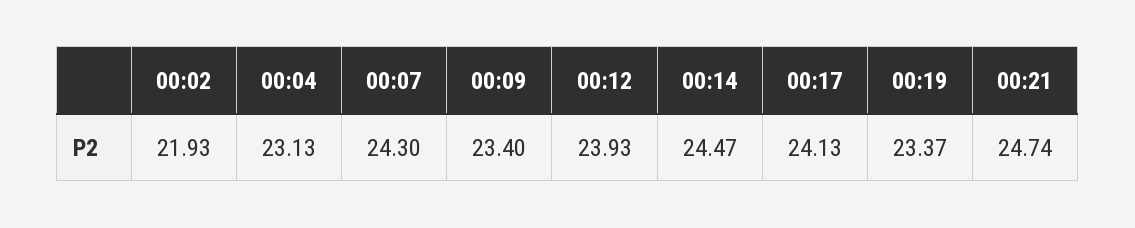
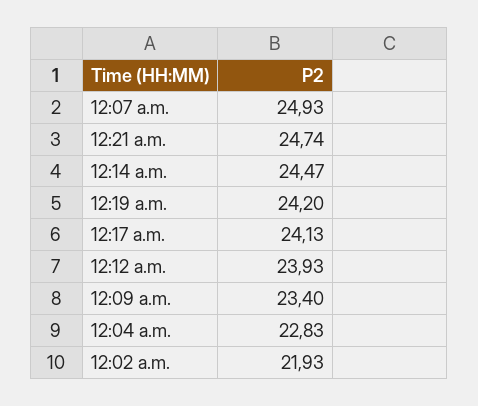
  {
    "00:02": 21.93,
-   "00:04": 23.13,
+   "00:04": 22.83,
-   "00:07": 24.3,
+   "00:07": 24.93,
    "00:09": 23.4,
    "00:12": 23.93,
    "00:14": 24.47,
    "00:17": 24.13,
-   "00:19": 23.37,
+   "00:19": 24.2,
    "00:21": 24.74
  }

